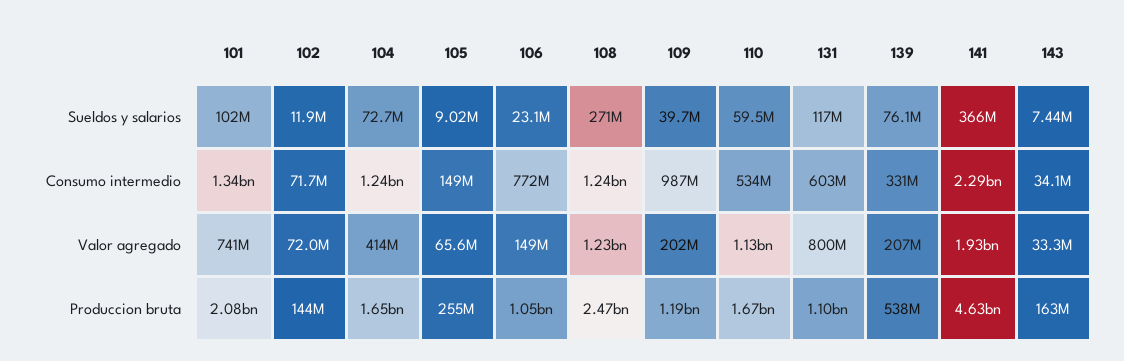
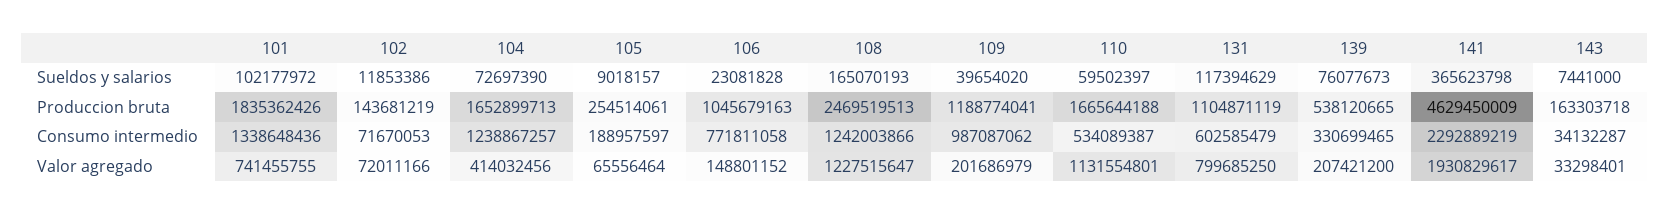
  {
    "101": {
      "Sueldos y salarios": 102177972,
      "Consumo intermedio": 1338648436,
      "Valor agregado": 741455755,
-     "Produccion bruta": 2080000000
+     "Produccion bruta": 1835362426
    },
    "102": {
      "Sueldos y salarios": 11853386,
      "Consumo intermedio": 71670053,
      "Valor agregado": 72011166,
      "Produccion bruta": 143681219
    },
    "104": {
      "Sueldos y salarios": 72697390,
      "Consumo intermedio": 1238867257,
      "Valor agregado": 414032456,
      "Produccion bruta": 1652899713
    },
    "105": {
      "Sueldos y salarios": 9018157,
-     "Consumo intermedio": 149000000,
+     "Consumo intermedio": 188957597,
      "Valor agregado": 65556464,
      "Produccion bruta": 254514061
    },
    "106": {
      "Sueldos y salarios": 23081828,
      "Consumo intermedio": 771811058,
      "Valor agregado": 148801152,
      "Produccion bruta": 1045679163
    },
    "108": {
-     "Sueldos y salarios": 271000000,
+     "Sueldos y salarios": 165070193,
      "Consumo intermedio": 1242003866,
      "Valor agregado": 1227515647,
      "Produccion bruta": 2469519513
    },
    "109": {
      "Sueldos y salarios": 39654020,
      "Consumo intermedio": 987087062,
      "Valor agregado": 201686979,
      "Produccion bruta": 1188774041
    },
    "110": {
      "Sueldos y salarios": 59502397,
      "Consumo intermedio": 534089387,
      "Valor agregado": 1131554801,
      "Produccion bruta": 1665644188
    },
    "131": {
      "Sueldos y salarios": 117394629,
      "Consumo intermedio": 602585479,
      "Valor agregado": 799685250,
      "Produccion bruta": 1104871119
    },
    "139": {
      "Sueldos y salarios": 76077673,
      "Consumo intermedio": 330699465,
      "Valor agregado": 207421200,
      "Produccion bruta": 538120665
    },
    "141": {
      "Sueldos y salarios": 365623798,
      "Consumo intermedio": 2292889219,
      "Valor agregado": 1930829617,
      "Produccion bruta": 4629450009
    },
    "143": {
      "Sueldos y salarios": 7441000,
      "Consumo intermedio": 34132287,
      "Valor agregado": 33298401,
      "Produccion bruta": 163303718
    }
  }

